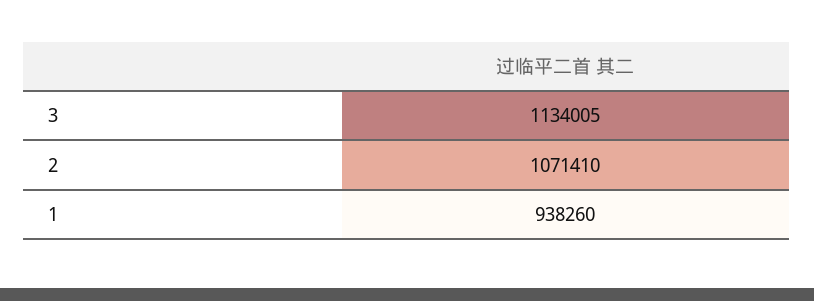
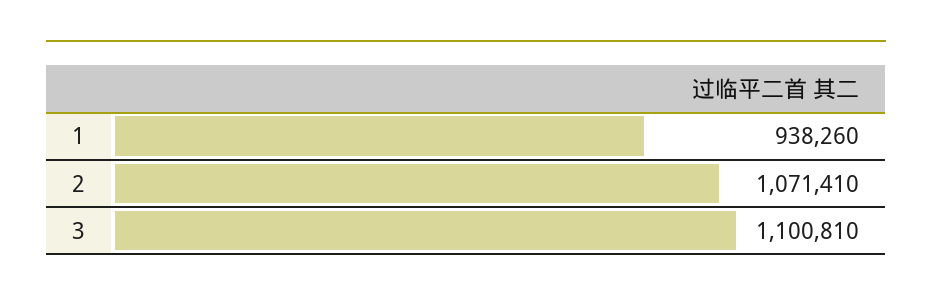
  {
-   "3": 1134005,
+   "3": 1100810,
    "2": 1071410,
    "1": 938260
  }

